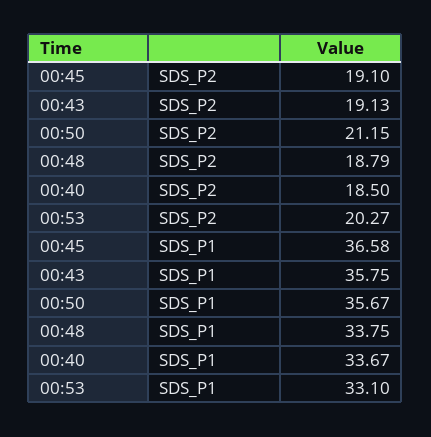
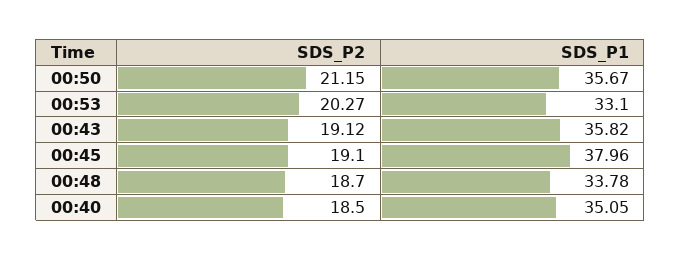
  {
    "00:45": {
      "SDS_P2": 19.1,
-     "SDS_P1": 36.58
+     "SDS_P1": 37.96
    },
    "00:43": {
-     "SDS_P2": 19.13,
+     "SDS_P2": 19.12,
-     "SDS_P1": 35.75
+     "SDS_P1": 35.82
    },
    "00:50": {
      "SDS_P2": 21.15,
      "SDS_P1": 35.67
    },
    "00:48": {
-     "SDS_P2": 18.79,
+     "SDS_P2": 18.7,
-     "SDS_P1": 33.75
+     "SDS_P1": 33.78
    },
    "00:40": {
      "SDS_P2": 18.5,
-     "SDS_P1": 33.67
+     "SDS_P1": 35.05
    },
    "00:53": {
      "SDS_P2": 20.27,
      "SDS_P1": 33.1
    }
  }

